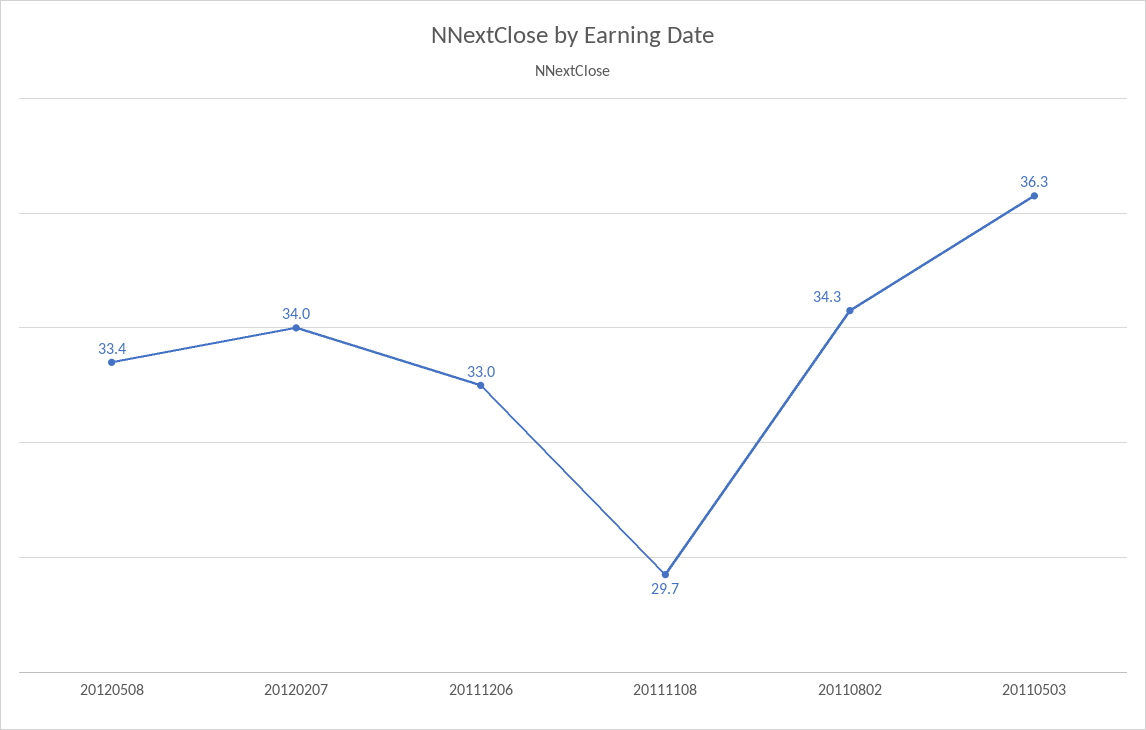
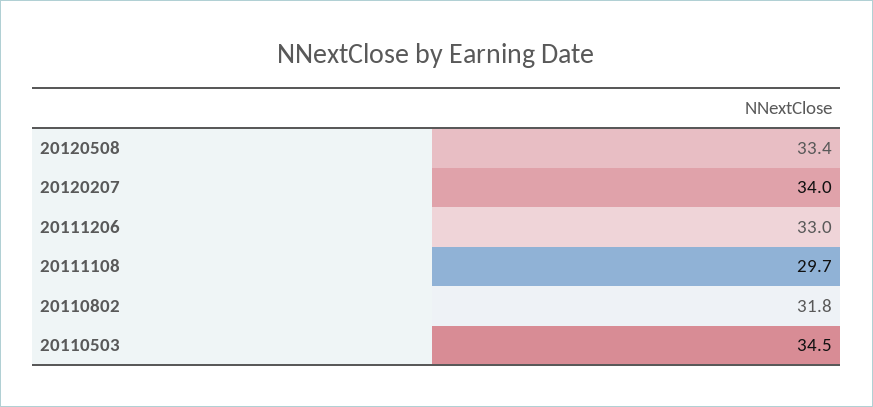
  {
    "20120508": 33.4,
    "20120207": 34,
    "20111206": 33,
    "20111108": 29.7,
-   "20110802": 34.3,
+   "20110802": 31.8,
-   "20110503": 36.3
+   "20110503": 34.5
  }

